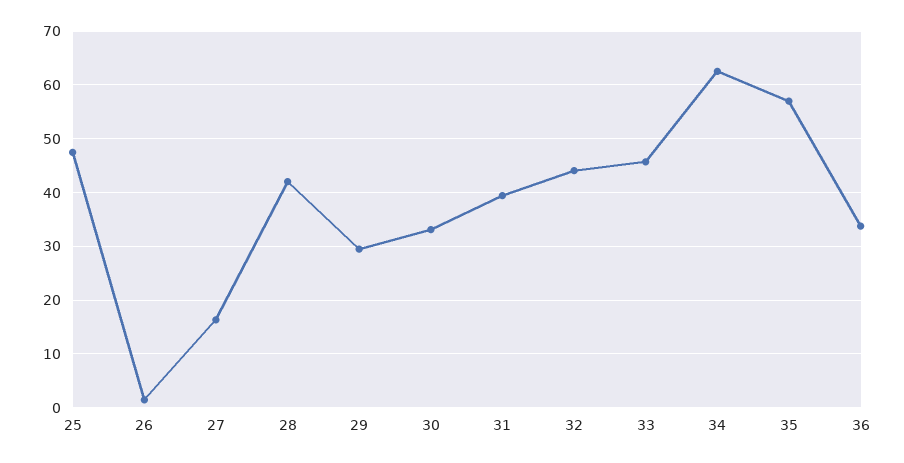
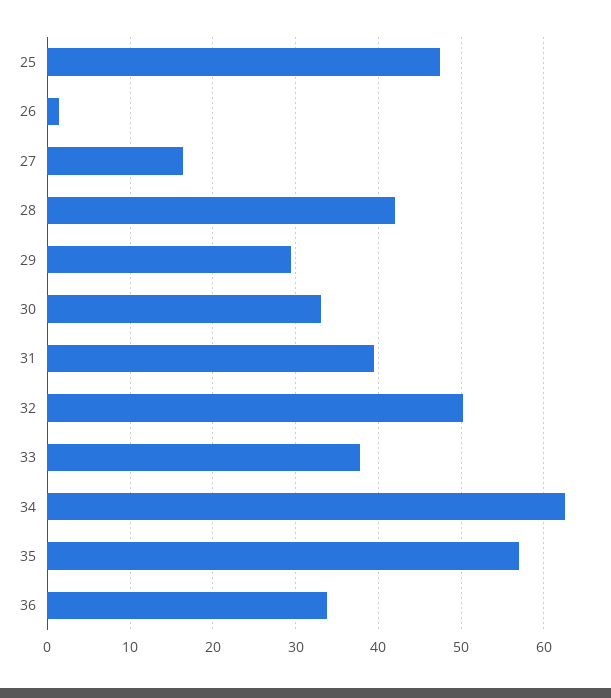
  {
    "25": 47,
    "26": 1,
    "27": 16,
    "28": 42,
    "29": 29,
    "30": 33,
    "31": 39,
-   "32": 44,
+   "32": 50,
-   "33": 46,
+   "33": 38,
    "34": 63,
    "35": 57,
    "36": 34
  }

